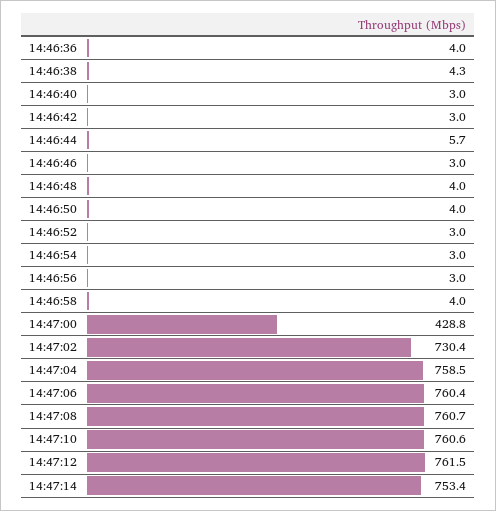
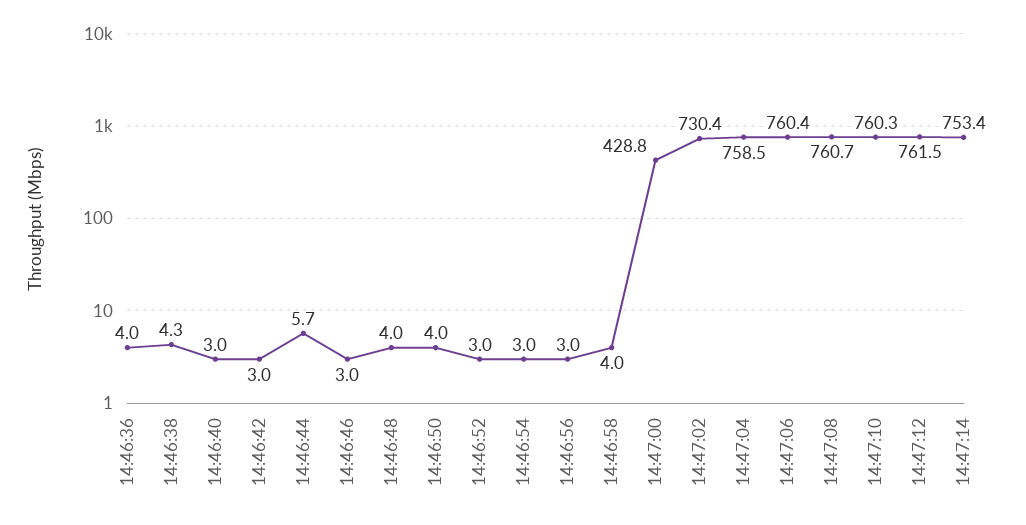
  {
    "14:46:36": 4,
    "14:46:38": 4.3,
    "14:46:40": 3,
    "14:46:42": 3,
    "14:46:44": 5.7,
    "14:46:46": 3,
    "14:46:48": 4,
    "14:46:50": 4,
    "14:46:52": 3,
    "14:46:54": 3,
    "14:46:56": 3,
    "14:46:58": 4,
    "14:47:00": 428.8,
    "14:47:02": 730.4,
    "14:47:04": 758.5,
    "14:47:06": 760.4,
    "14:47:08": 760.7,
-   "14:47:10": 760.6,
+   "14:47:10": 760.3,
    "14:47:12": 761.5,
    "14:47:14": 753.4
  }

